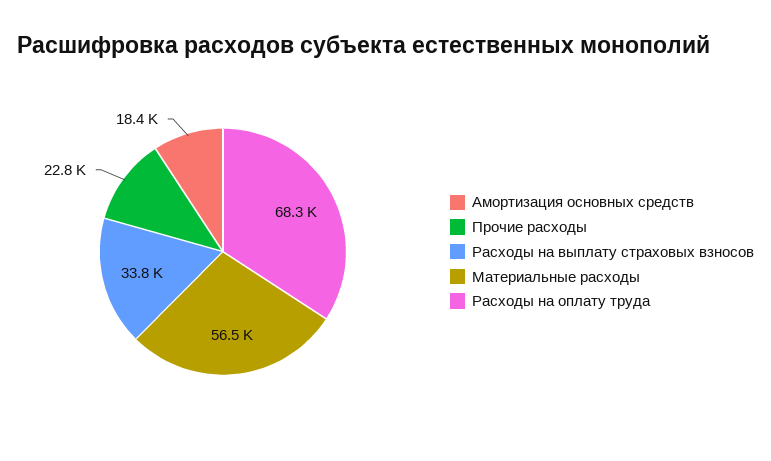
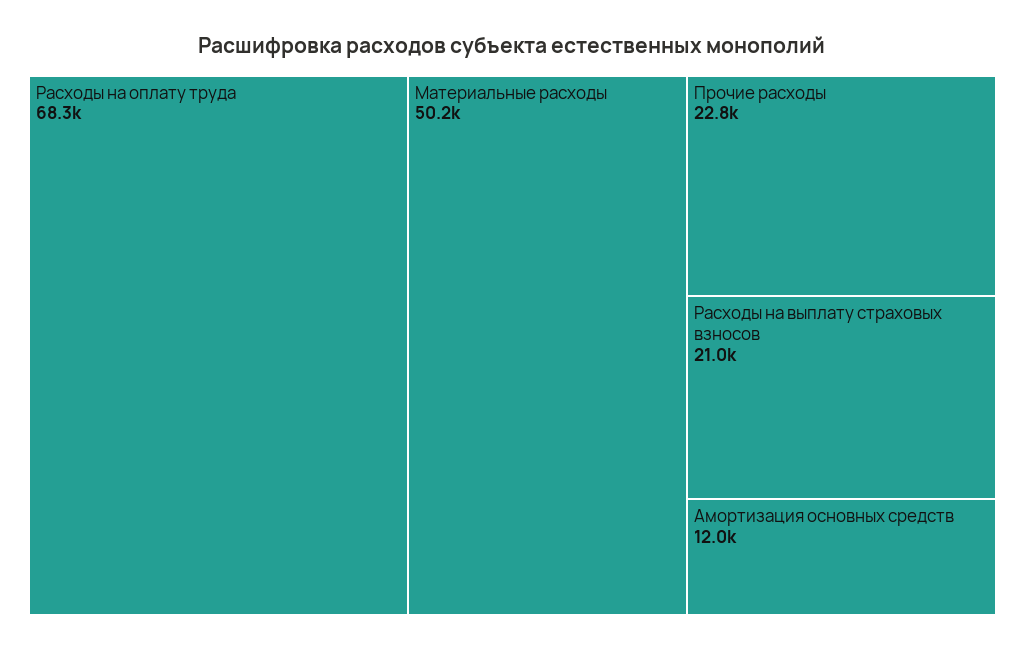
  {
-   "Амортизация основных средств": 18400,
+   "Амортизация основных средств": 12000,
    "Прочие расходы": 22800,
-   "Расходы на выплату страховых взносов": 33800,
+   "Расходы на выплату страховых взносов": 21000,
-   "Материальные расходы": 56500,
+   "Материальные расходы": 50200,
    "Расходы на оплату труда": 68300
  }

